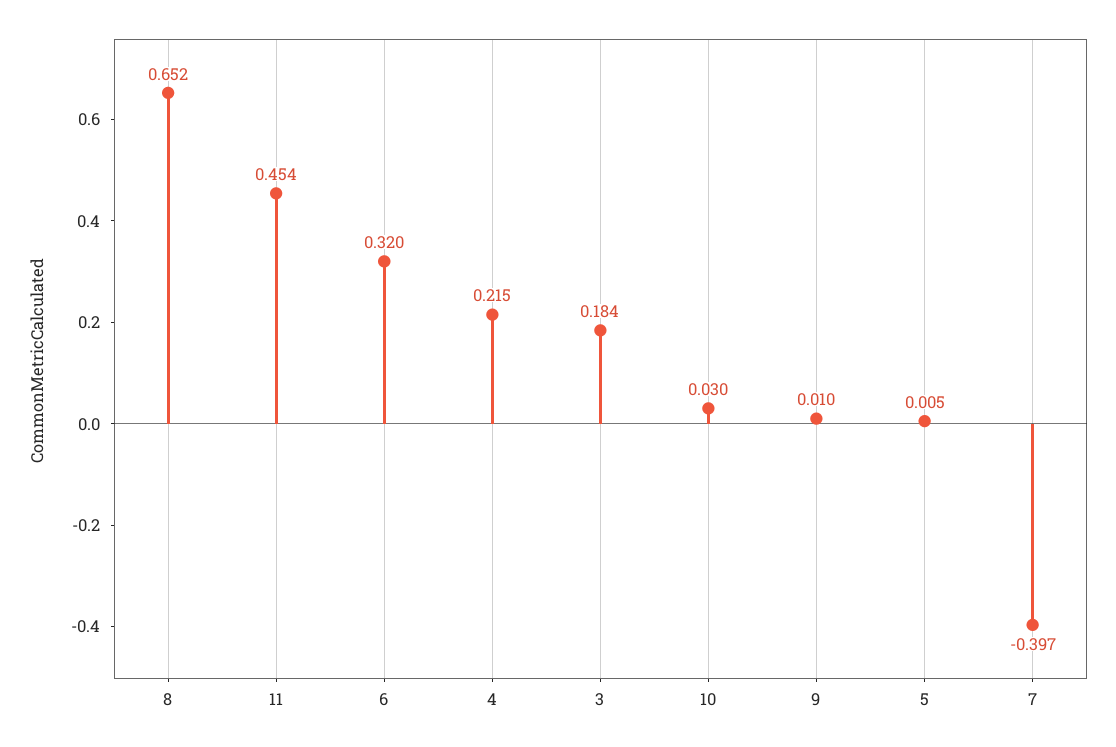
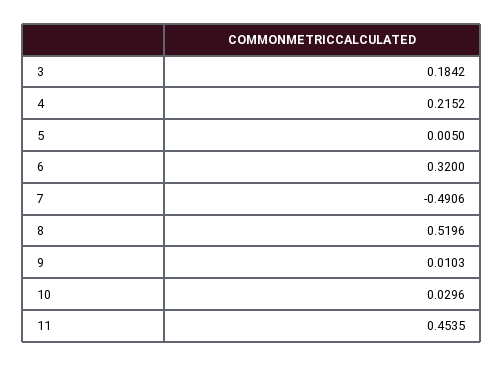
  {
-   "8": 0.652,
+   "8": 0.5196,
    "11": 0.4535,
    "6": 0.32,
    "4": 0.2152,
    "3": 0.1842,
    "10": 0.0296,
    "9": 0.0103,
    "5": 0.005,
-   "7": -0.397
+   "7": -0.4906
  }

